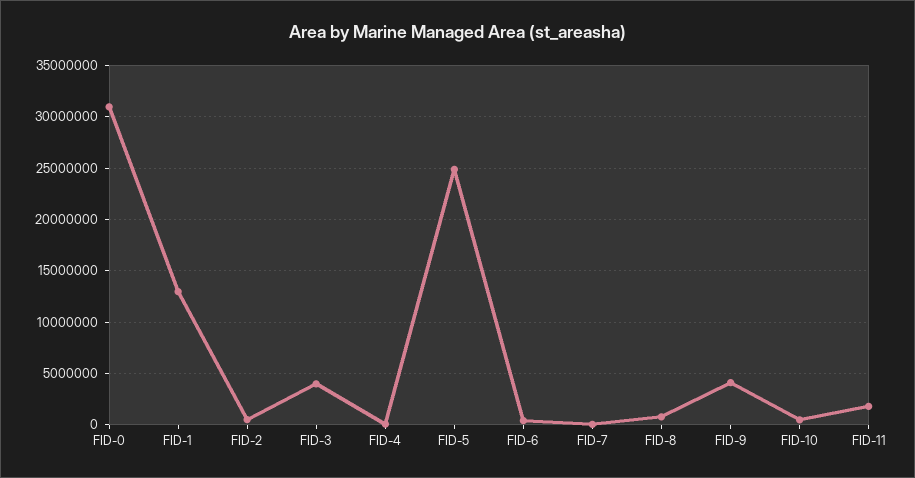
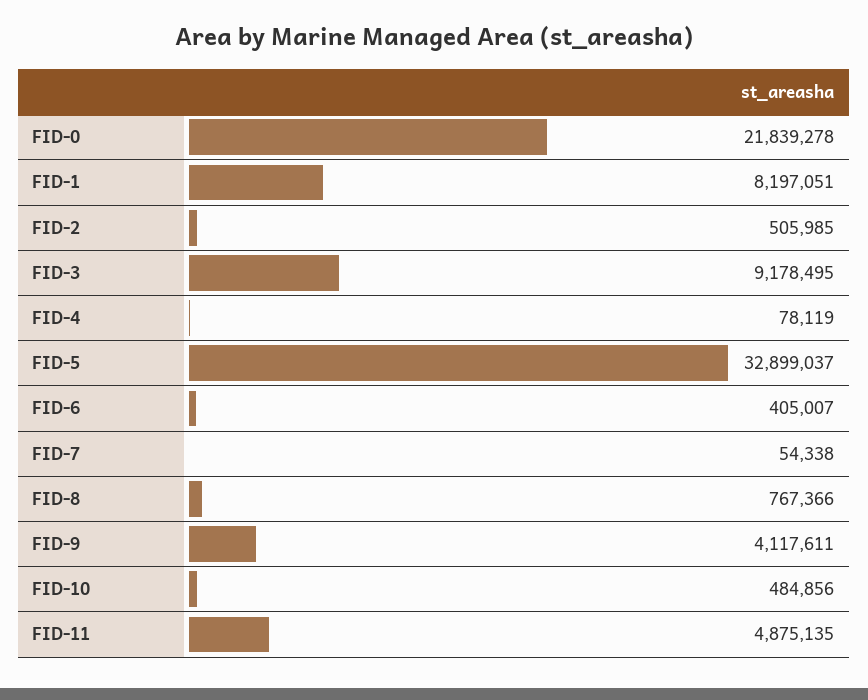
  {
-   "FID-0": 31000000,
+   "FID-0": 21839278,
-   "FID-1": 13000000,
+   "FID-1": 8197051,
    "FID-2": 505985,
-   "FID-3": 4000000,
+   "FID-3": 9178495,
    "FID-4": 78119,
-   "FID-5": 25000000,
+   "FID-5": 32899037,
    "FID-6": 405007,
    "FID-7": 54338,
    "FID-8": 767366,
    "FID-9": 4117611,
    "FID-10": 484856,
-   "FID-11": 2000000
+   "FID-11": 4875135
  }

